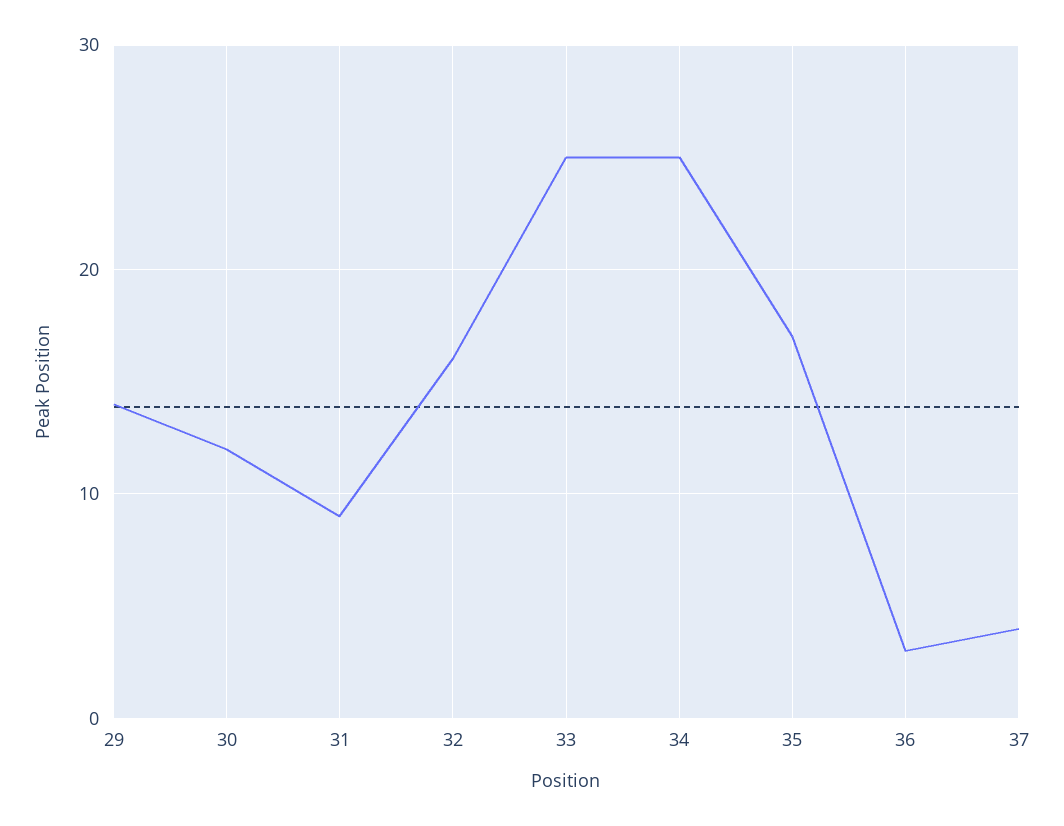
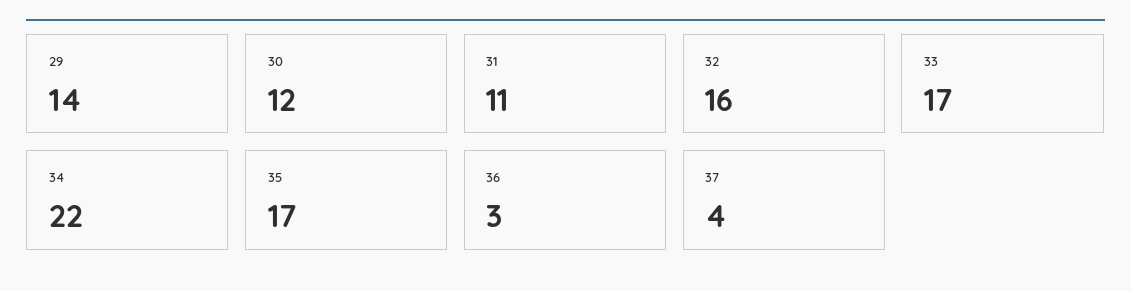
  {
    "29": 14,
    "30": 12,
-   "31": 9,
+   "31": 11,
    "32": 16,
-   "33": 25,
+   "33": 17,
-   "34": 25,
+   "34": 22,
    "35": 17,
    "36": 3,
    "37": 4
  }

